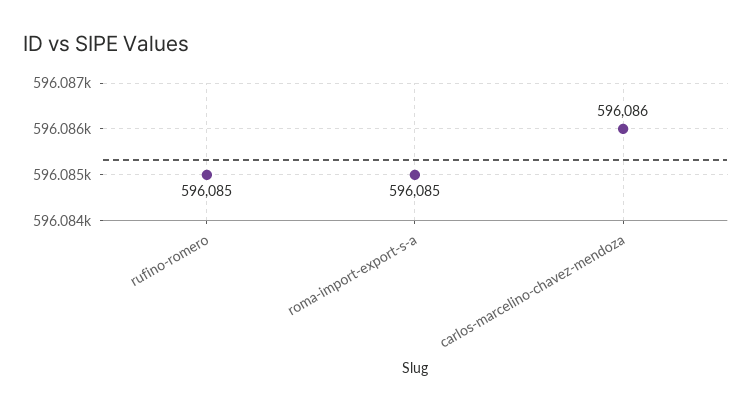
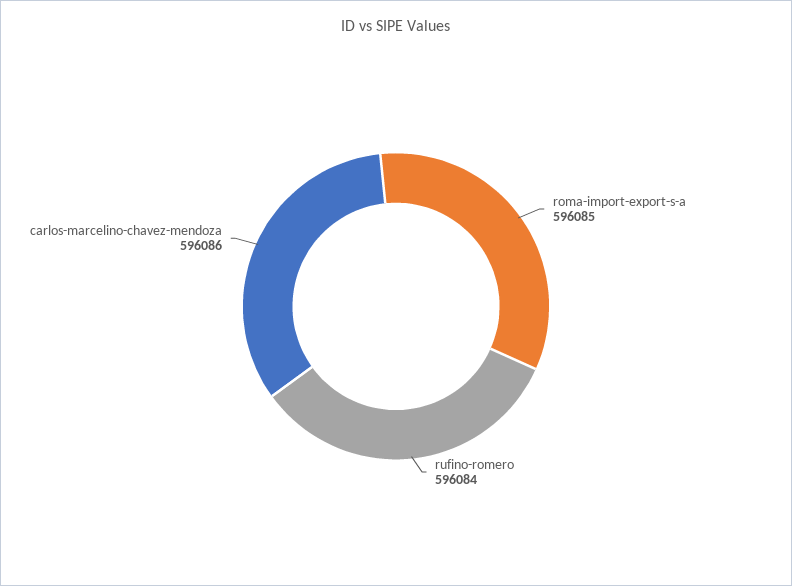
  {
-   "rufino-romero": 596085,
+   "rufino-romero": 596084,
    "roma-import-export-s-a": 596085,
    "carlos-marcelino-chavez-mendoza": 596086
  }

